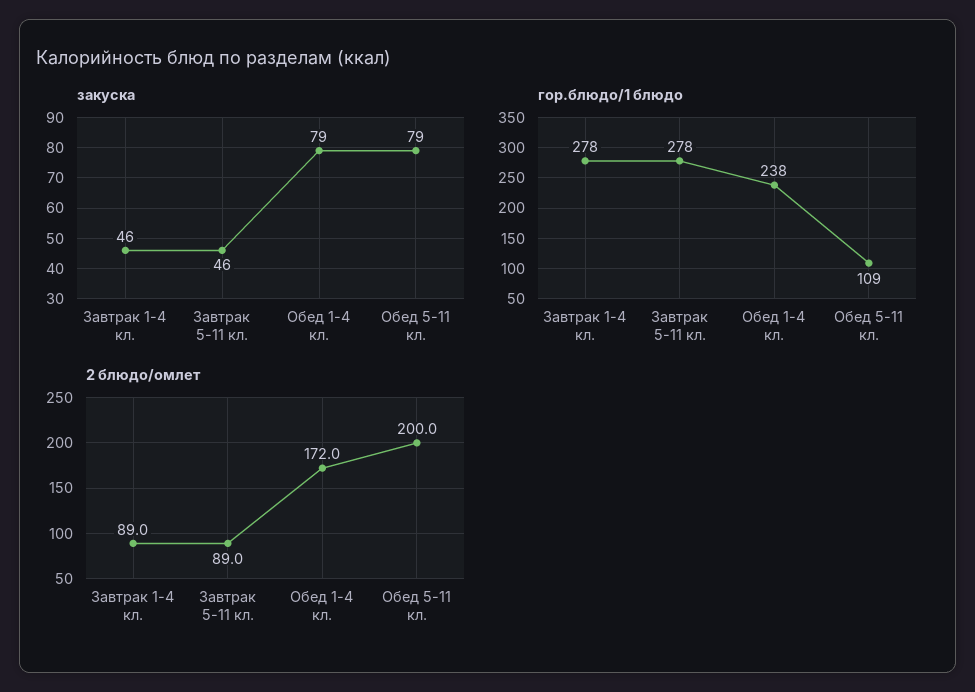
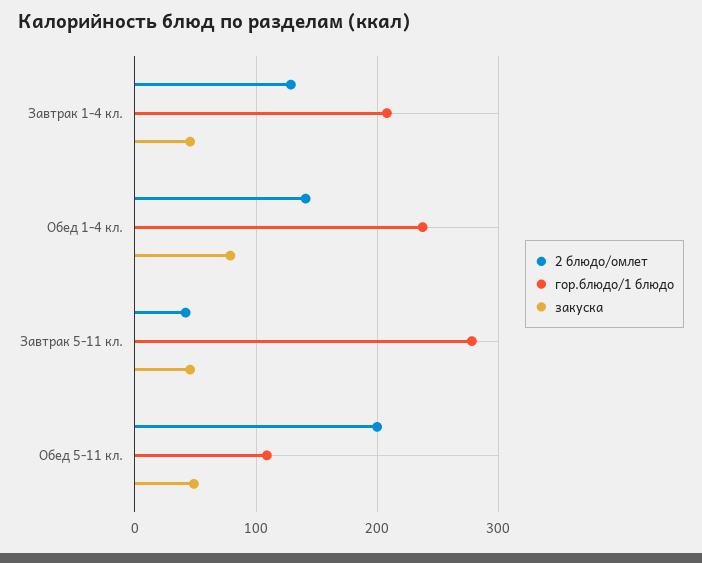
  {
    "закуска": {
      "Завтрак 1-4 кл.": 46,
      "Завтрак 5-11 кл.": 46,
      "Обед 1-4 кл.": 79,
-     "Обед 5-11 кл.": 79
+     "Обед 5-11 кл.": 50
    },
    "гор.блюдо/1 блюдо": {
-     "Завтрак 1-4 кл.": 278,
+     "Завтрак 1-4 кл.": 210,
      "Завтрак 5-11 кл.": 278,
      "Обед 1-4 кл.": 238,
      "Обед 5-11 кл.": 109
    },
    "2 блюдо/омлет": {
-     "Завтрак 1-4 кл.": 89,
+     "Завтрак 1-4 кл.": 130,
-     "Завтрак 5-11 кл.": 89,
+     "Завтрак 5-11 кл.": 40,
-     "Обед 1-4 кл.": 172,
+     "Обед 1-4 кл.": 140,
      "Обед 5-11 кл.": 200
    }
  }

